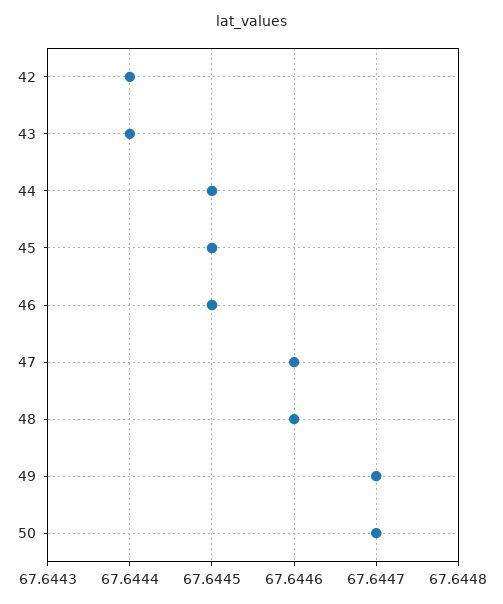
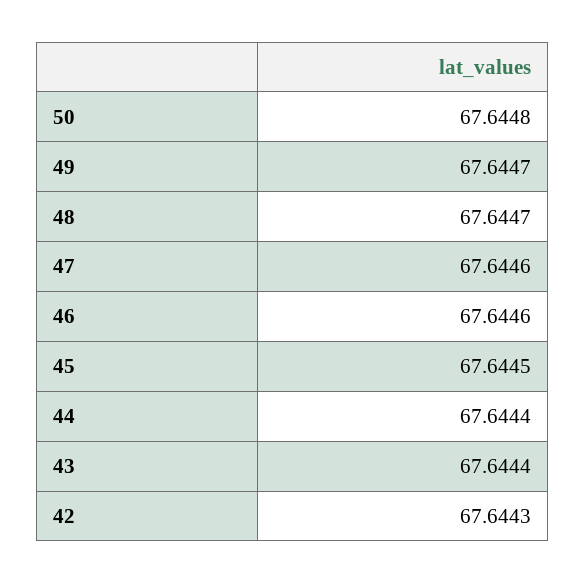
  {
-   "42": 67.6444,
+   "42": 67.6443,
    "43": 67.6444,
-   "44": 67.6445,
+   "44": 67.6444,
    "45": 67.6445,
-   "46": 67.6445,
+   "46": 67.6446,
    "47": 67.6446,
-   "48": 67.6446,
+   "48": 67.6447,
    "49": 67.6447,
-   "50": 67.6447
+   "50": 67.6448
  }

